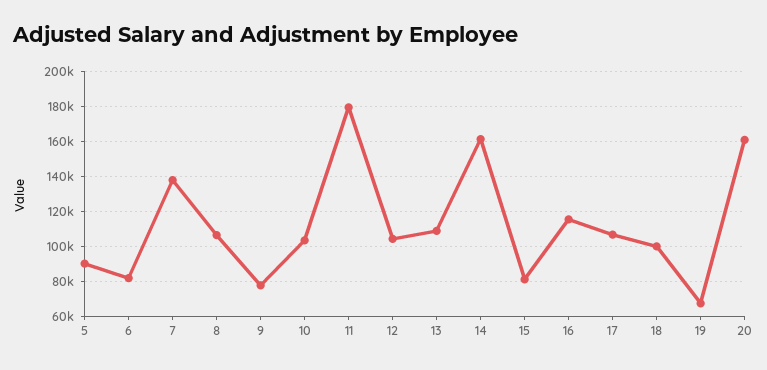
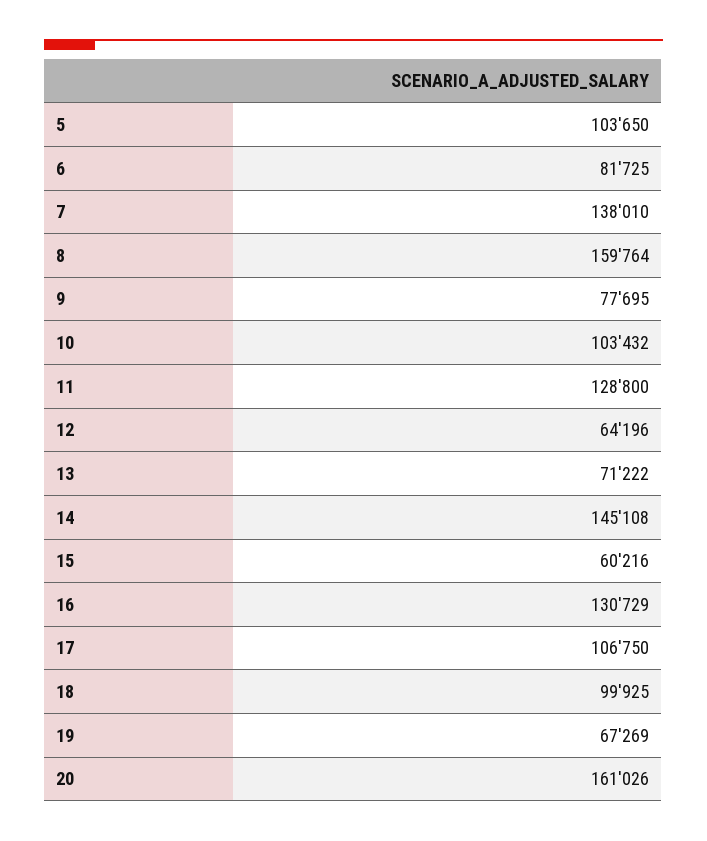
  {
-   "5": 90000,
+   "5": 103650,
    "6": 81725,
    "7": 138010,
-   "8": 105000,
+   "8": 159764,
    "9": 77695,
    "10": 103432,
-   "11": 180000,
+   "11": 128800,
-   "12": 105000,
+   "12": 64196,
-   "13": 110000,
+   "13": 71222,
-   "14": 160000,
+   "14": 145108,
-   "15": 80000,
+   "15": 60216,
-   "16": 115000,
+   "16": 130729,
    "17": 106750,
    "18": 99925,
    "19": 67269,
    "20": 161026
  }

